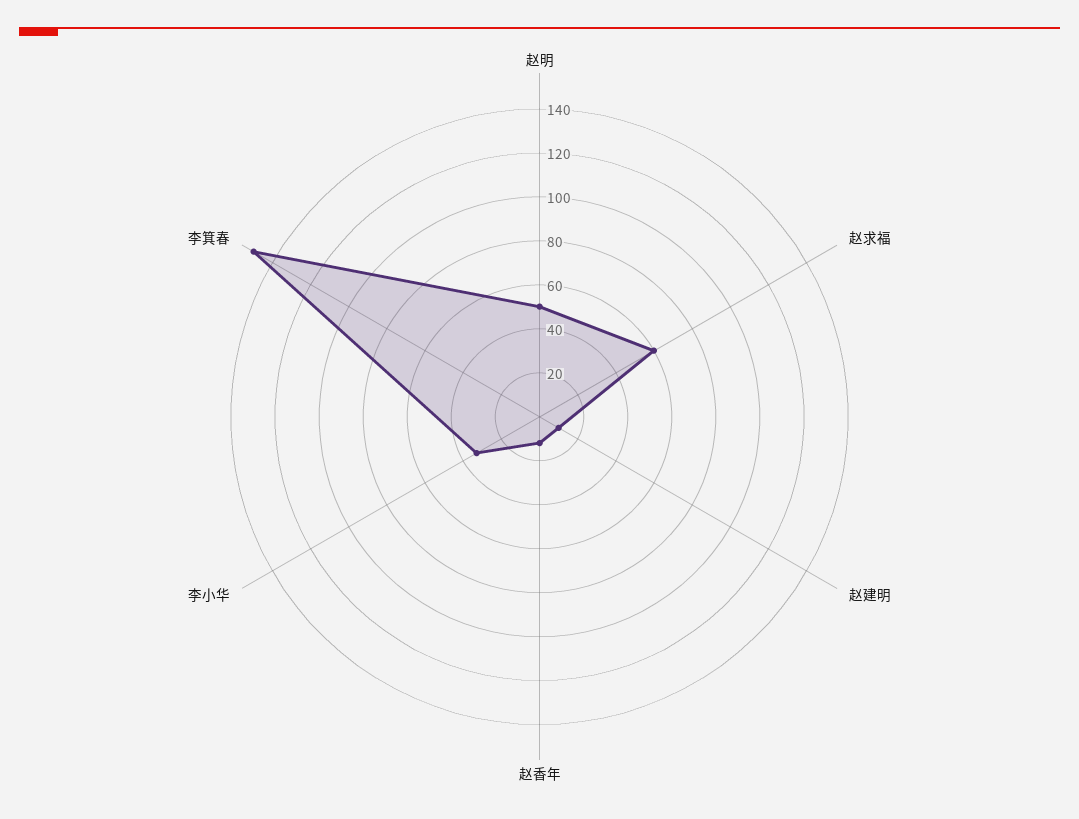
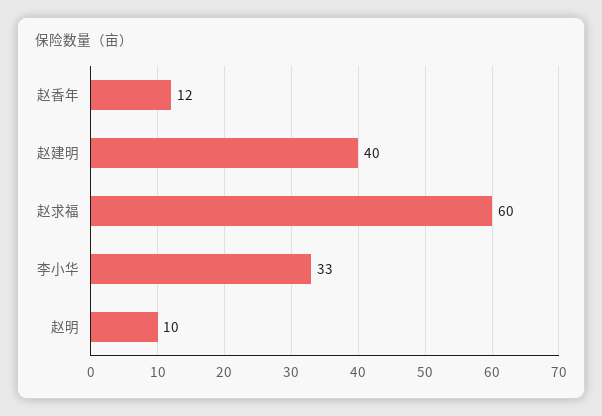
  {
-   "赵明": 50,
+   "赵明": 10,
    "赵求福": 60,
-   "赵建明": 10,
+   "赵建明": 40,
    "赵香年": 12,
-   "李小华": 33,
+   "李小华": 33
-   "李箕春": 150
  }

